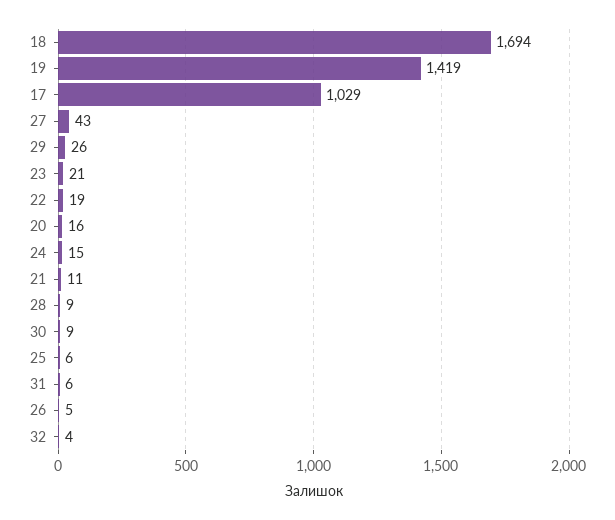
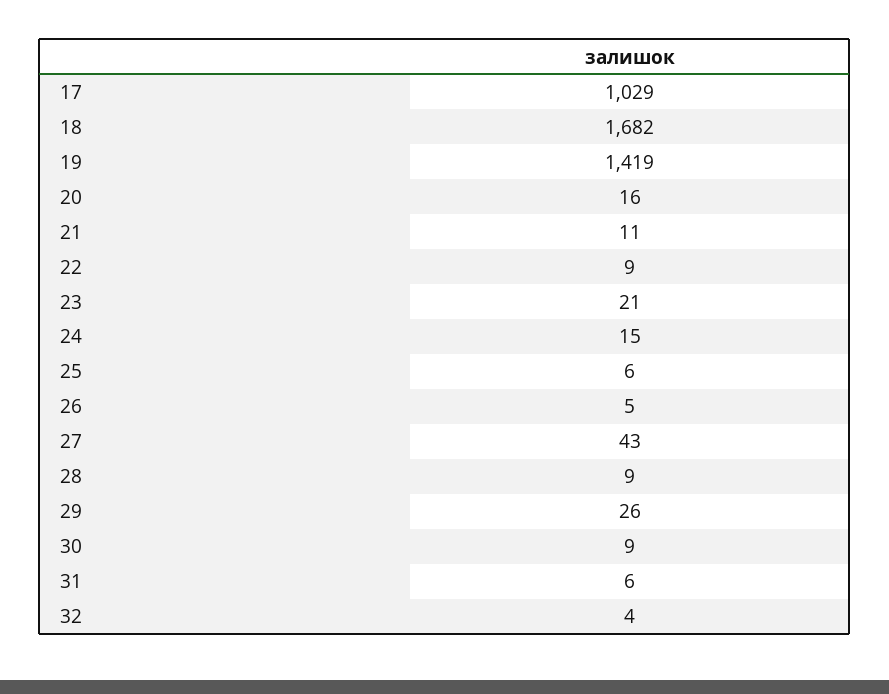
  {
-   "18": 1694,
+   "18": 1682,
    "19": 1419,
    "17": 1029,
    "27": 43,
    "29": 26,
    "23": 21,
-   "22": 19,
+   "22": 9,
    "20": 16,
    "24": 15,
    "21": 11,
    "28": 9,
    "30": 9,
    "25": 6,
    "31": 6,
    "26": 5,
    "32": 4
  }

